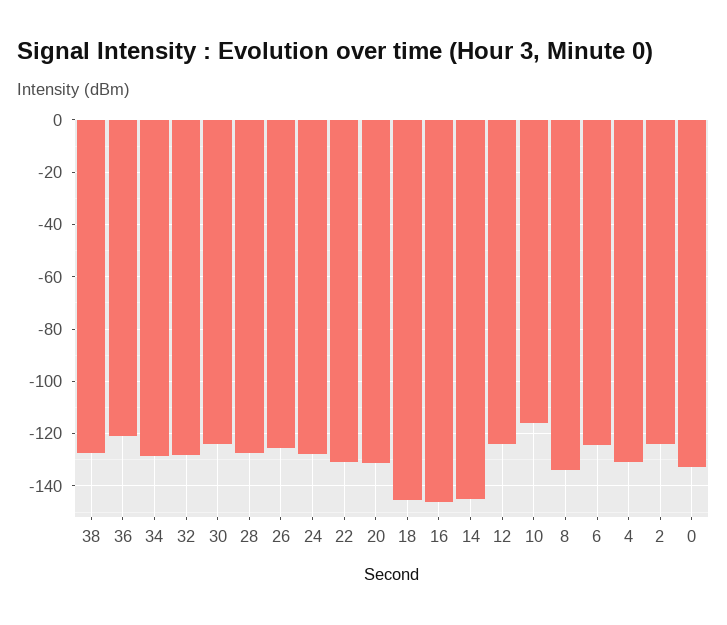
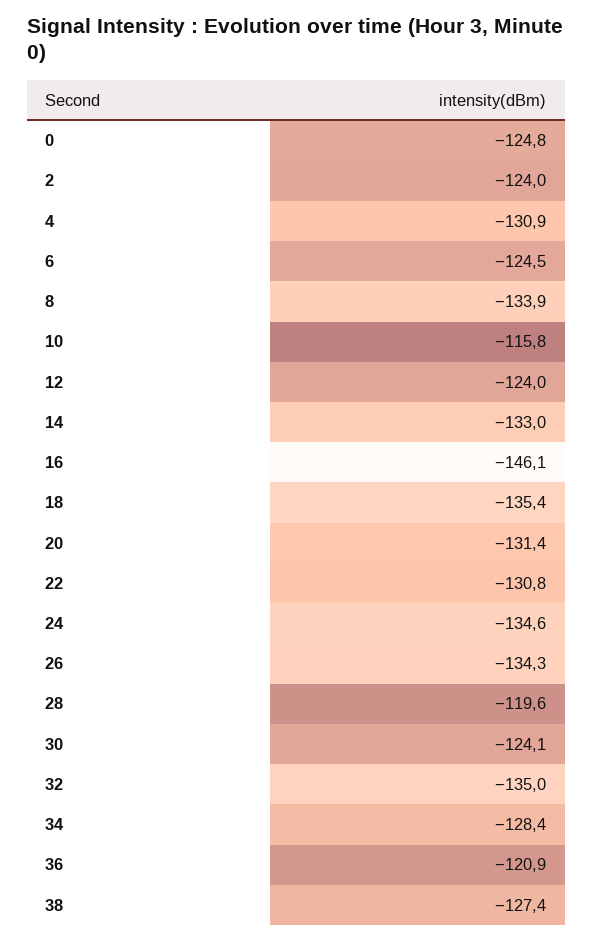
  {
    "38": -127.4,
    "36": -120.9,
    "34": -128.4,
-   "32": -127.5,
+   "32": -135,
    "30": -124.1,
-   "28": -127.5,
+   "28": -119.6,
-   "26": -125,
+   "26": -134.3,
-   "24": -127.5,
+   "24": -134.6,
    "22": -130.8,
    "20": -131.4,
-   "18": -145,
+   "18": -135.4,
    "16": -146.1,
-   "14": -145,
+   "14": -133,
    "12": -124,
    "10": -115.8,
    "8": -133.9,
    "6": -124.5,
    "4": -130.9,
    "2": -124,
-   "0": -132.5
+   "0": -124.8
  }

